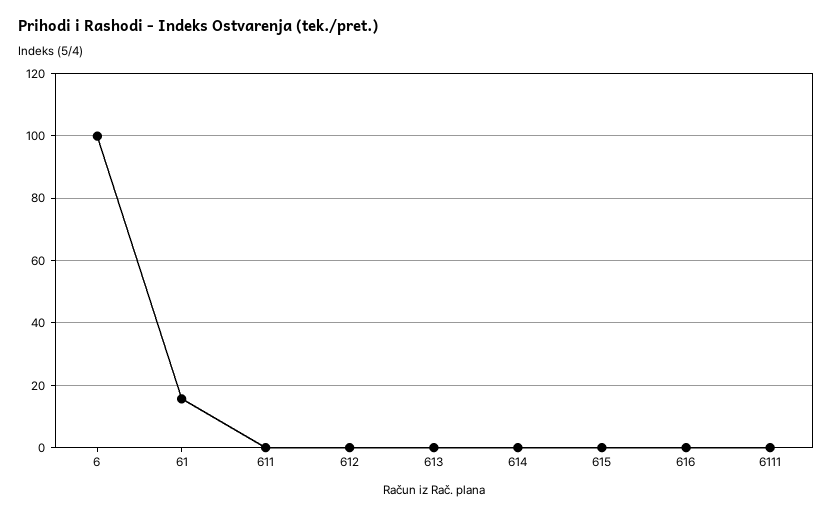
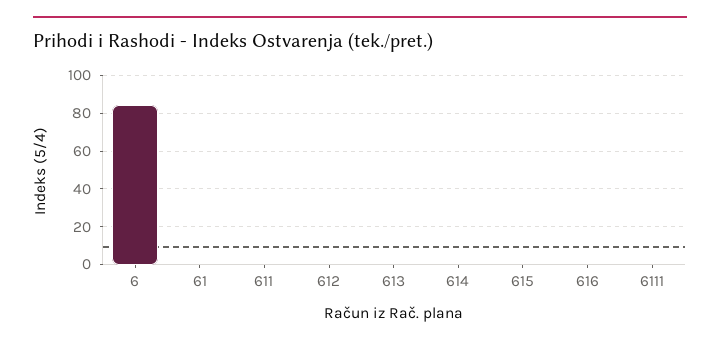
  {
-   "6": 100,
+   "6": 85,
-   "61": 16,
+   "61": 0,
    "611": 0,
    "612": 0,
    "613": 0,
    "614": 0,
    "615": 0,
    "616": 0,
    "6111": 0
  }

